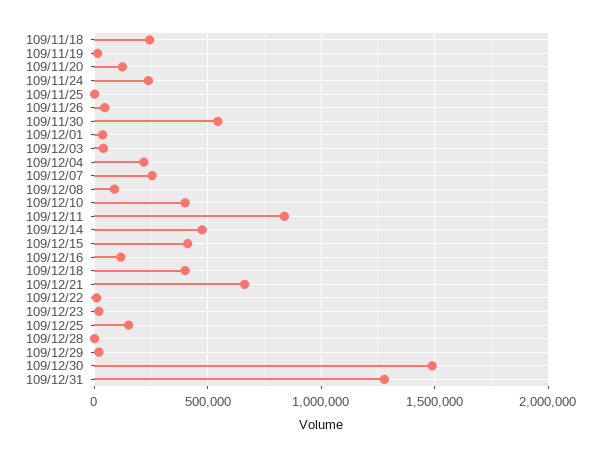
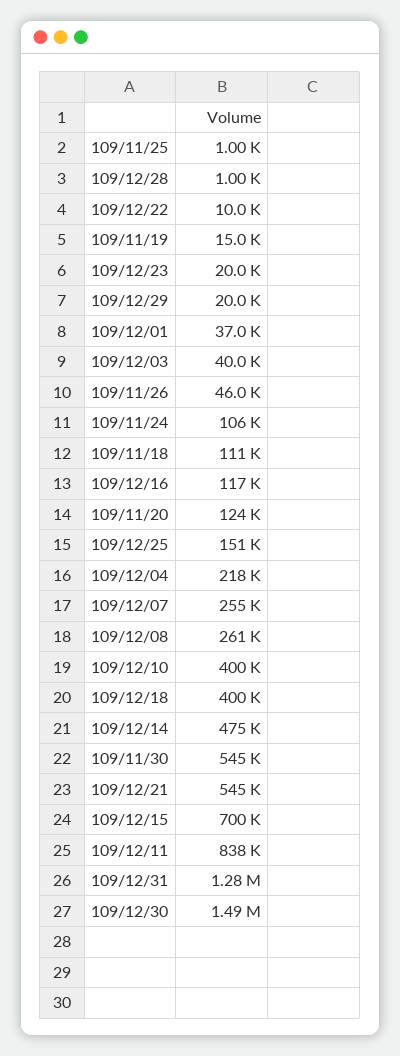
  {
-   "109/11/18": 250000,
+   "109/11/18": 111000,
    "109/11/19": 15000,
    "109/11/20": 124000,
-   "109/11/24": 250000,
+   "109/11/24": 106000,
    "109/11/25": 1000,
    "109/11/26": 46000,
    "109/11/30": 545000,
    "109/12/01": 37000,
    "109/12/03": 40000,
    "109/12/04": 218000,
    "109/12/07": 255000,
-   "109/12/08": 100000,
+   "109/12/08": 261000,
    "109/12/10": 400000,
    "109/12/11": 838000,
    "109/12/14": 475000,
-   "109/12/15": 400000,
+   "109/12/15": 700000,
    "109/12/16": 117000,
    "109/12/18": 400000,
-   "109/12/21": 650000,
+   "109/12/21": 545000,
    "109/12/22": 10000,
    "109/12/23": 20000,
    "109/12/25": 151000,
    "109/12/28": 1000,
    "109/12/29": 20000,
    "109/12/30": 1490000,
    "109/12/31": 1280000
  }

